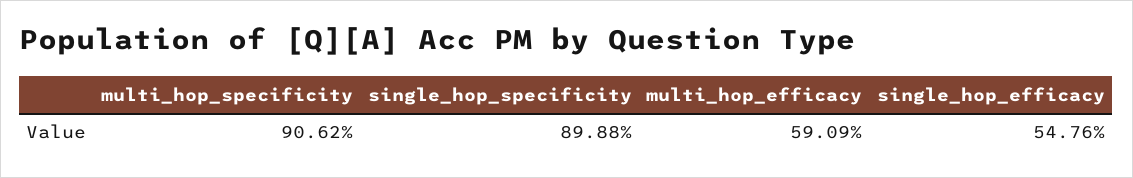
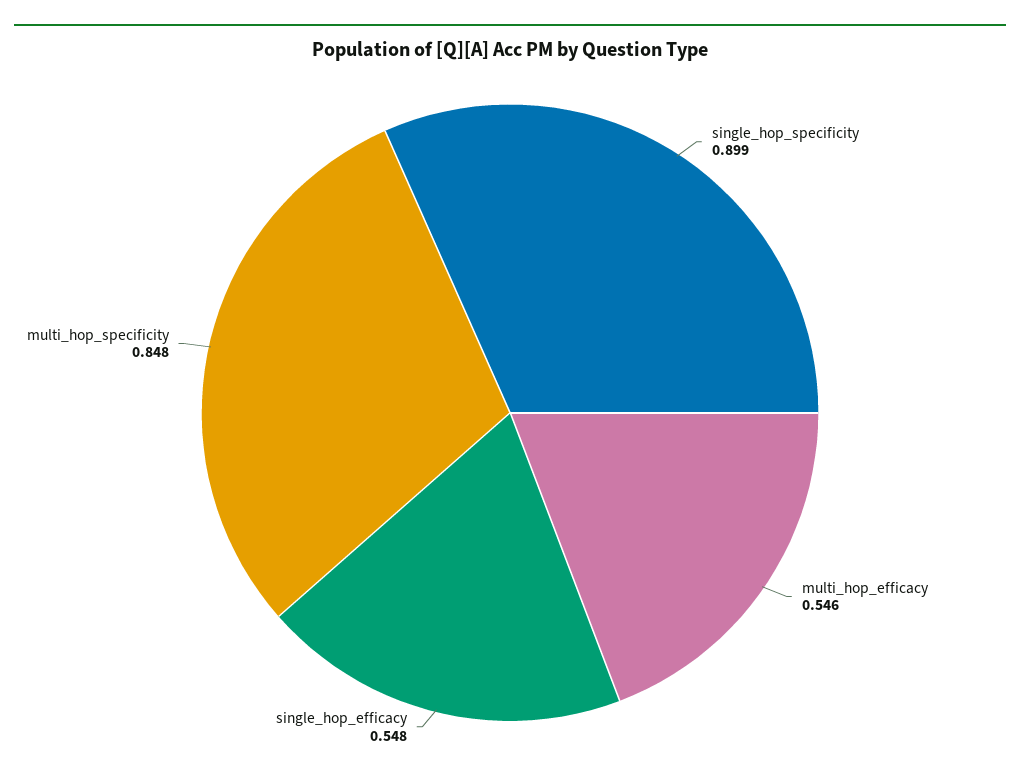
  {
-   "multi_hop_specificity": 0.9062,
+   "multi_hop_specificity": 0.848,
    "single_hop_specificity": 0.8988,
-   "multi_hop_efficacy": 0.5909,
+   "multi_hop_efficacy": 0.546,
    "single_hop_efficacy": 0.5476
  }

